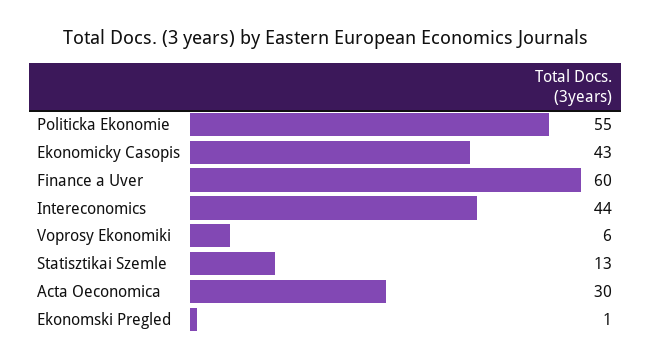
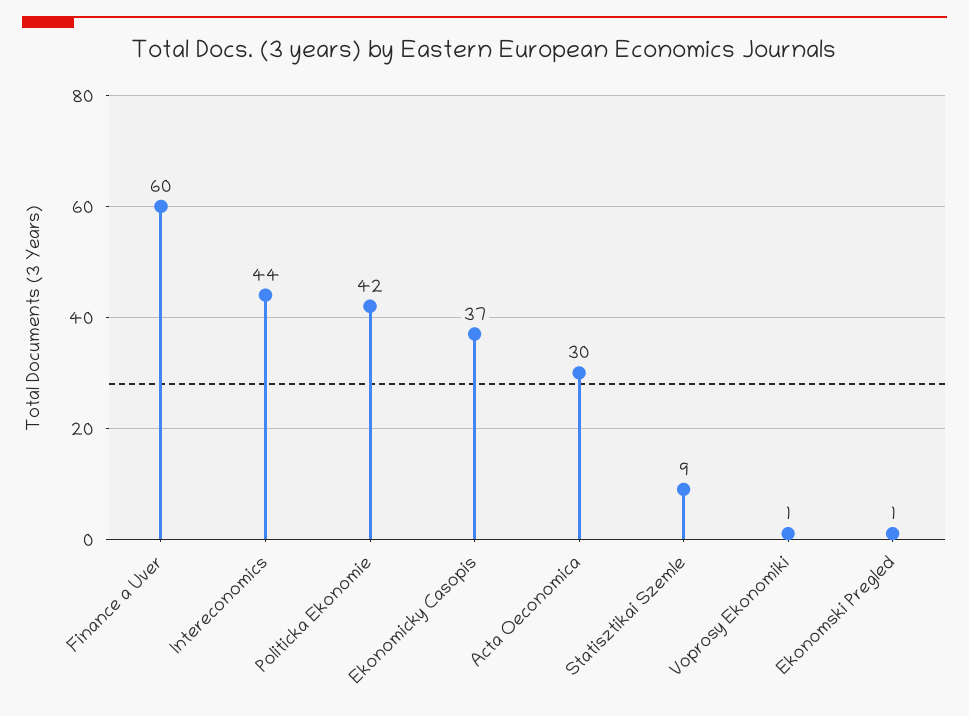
  {
-   "Politicka Ekonomie": 55,
+   "Politicka Ekonomie": 42,
-   "Ekonomicky Casopis": 43,
+   "Ekonomicky Casopis": 37,
    "Finance a Uver": 60,
    "Intereconomics": 44,
-   "Voprosy Ekonomiki": 6,
+   "Voprosy Ekonomiki": 1,
-   "Statisztikai Szemle": 13,
+   "Statisztikai Szemle": 9,
    "Acta Oeconomica": 30,
    "Ekonomski Pregled": 1
  }

